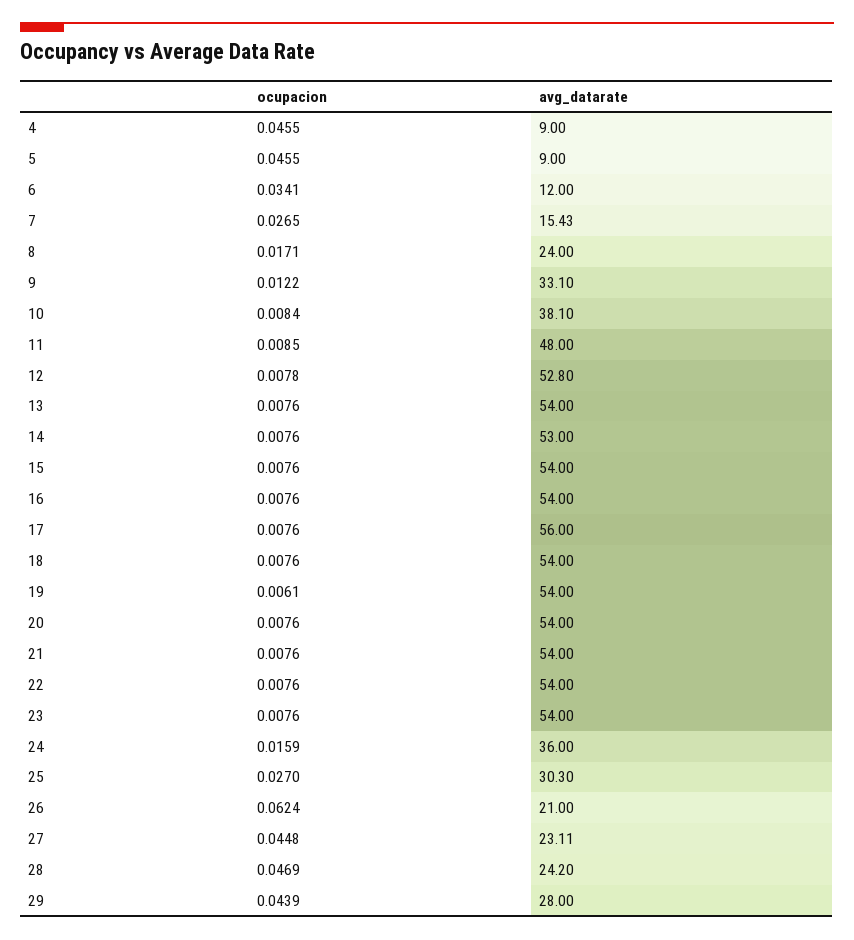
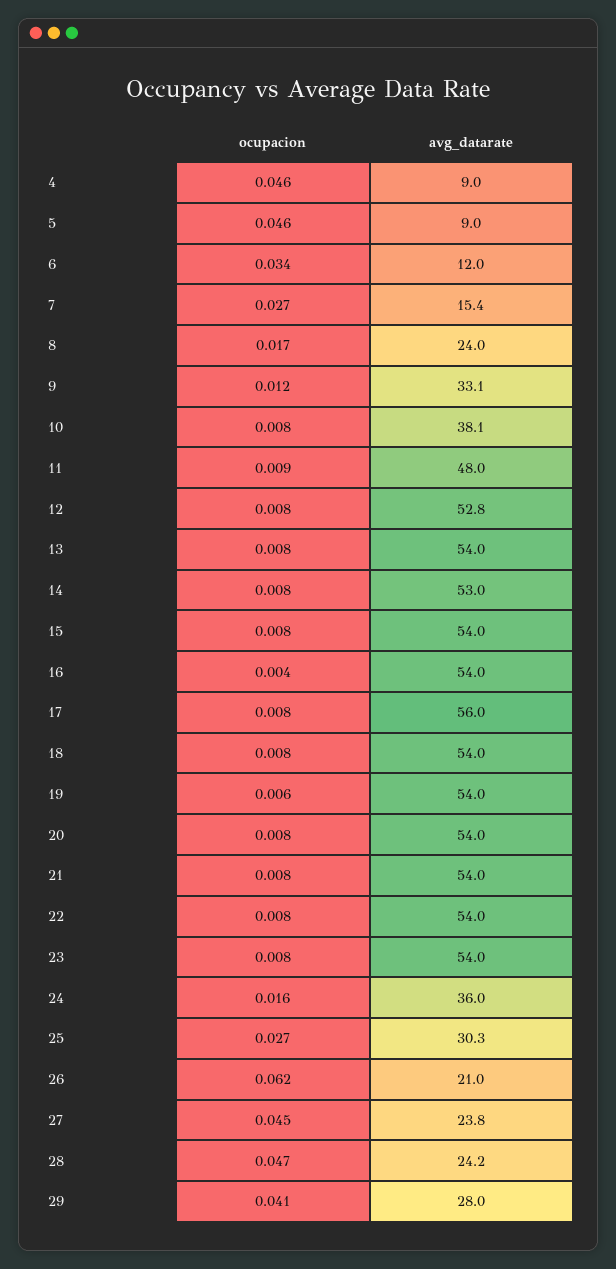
  {
    "ocupacion": {
      "4": 0.0455,
      "5": 0.0455,
      "6": 0.0341,
      "7": 0.0265,
      "8": 0.0171,
      "9": 0.0122,
      "10": 0.0084,
      "11": 0.0085,
      "12": 0.0078,
      "13": 0.0076,
      "14": 0.0076,
      "15": 0.0076,
-     "16": 0.0076,
+     "16": 0.004,
      "17": 0.0076,
      "18": 0.0076,
      "19": 0.0061,
      "20": 0.0076,
      "21": 0.0076,
      "22": 0.0076,
      "23": 0.0076,
      "24": 0.0159,
      "25": 0.027,
      "26": 0.0624,
      "27": 0.0448,
      "28": 0.0469,
-     "29": 0.0439
+     "29": 0.041
    },
    "avg_datarate": {
      "4": 9,
      "5": 9,
      "6": 12,
      "7": 15.43,
      "8": 24,
      "9": 33.1,
      "10": 38.1,
      "11": 48,
      "12": 52.8,
      "13": 54,
      "14": 53,
      "15": 54,
      "16": 54,
      "17": 56,
      "18": 54,
      "19": 54,
      "20": 54,
      "21": 54,
      "22": 54,
      "23": 54,
      "24": 36,
      "25": 30.3,
      "26": 21,
-     "27": 23.11,
+     "27": 23.8,
      "28": 24.2,
      "29": 28
    }
  }

